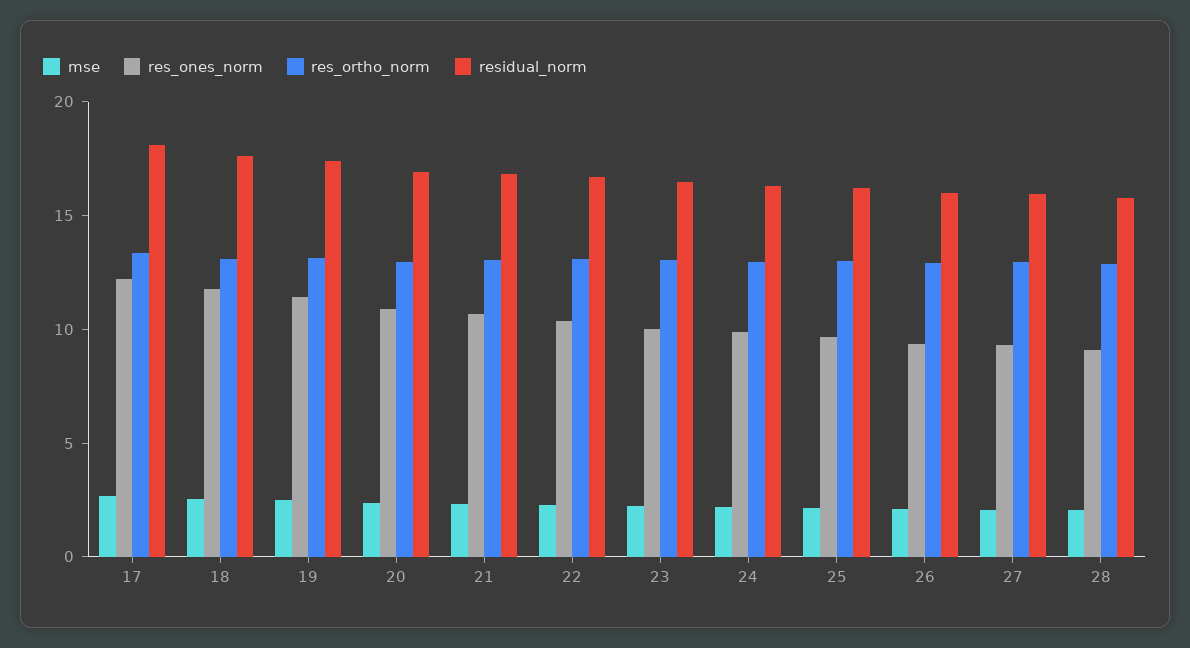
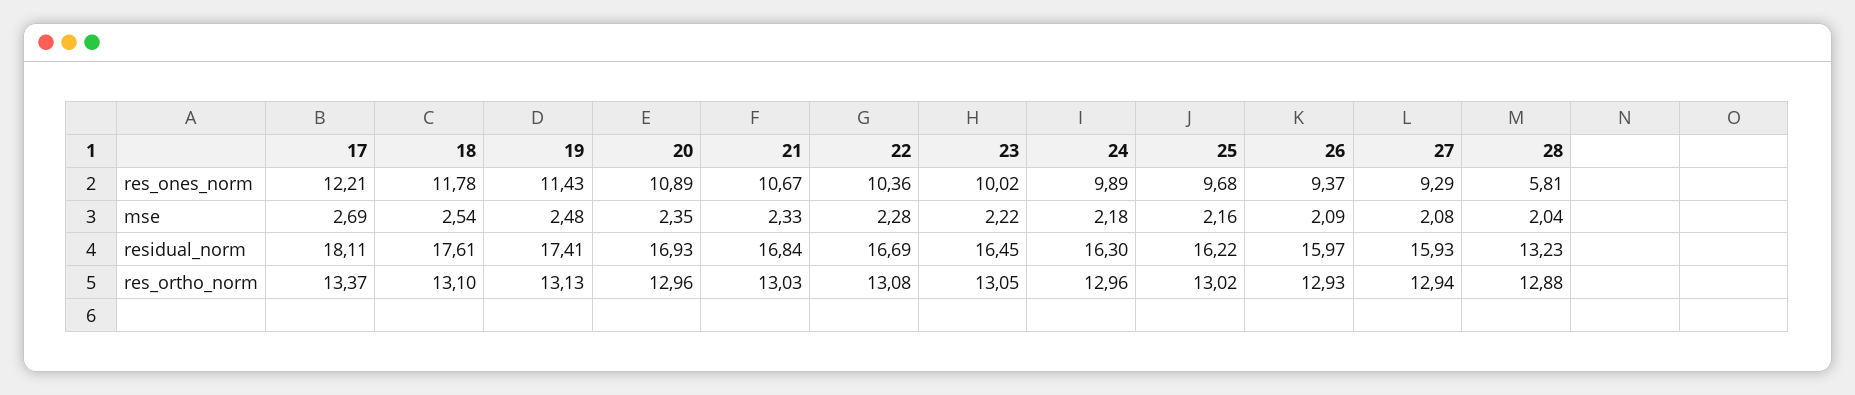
  {
    "mse": {
      "17": 2.69,
      "18": 2.54,
      "19": 2.48,
      "20": 2.35,
      "21": 2.33,
      "22": 2.28,
      "23": 2.22,
      "24": 2.18,
      "25": 2.16,
      "26": 2.09,
      "27": 2.08,
      "28": 2.04
    },
    "res_ones_norm": {
      "17": 12.21,
      "18": 11.78,
      "19": 11.43,
      "20": 10.89,
      "21": 10.67,
      "22": 10.36,
      "23": 10.02,
      "24": 9.89,
      "25": 9.68,
      "26": 9.37,
      "27": 9.29,
-     "28": 9
+     "28": 5.81
    },
    "res_ortho_norm": {
      "17": 13.37,
      "18": 13.1,
      "19": 13.13,
      "20": 12.96,
      "21": 13.03,
      "22": 13.08,
      "23": 13.05,
      "24": 12.96,
      "25": 13.02,
      "26": 12.93,
      "27": 12.94,
      "28": 12.88
    },
    "residual_norm": {
      "17": 18.11,
      "18": 17.61,
      "19": 17.41,
      "20": 16.93,
      "21": 16.84,
      "22": 16.69,
      "23": 16.45,
      "24": 16.3,
      "25": 16.22,
      "26": 15.97,
      "27": 15.93,
-     "28": 16
+     "28": 13.23
    }
  }

